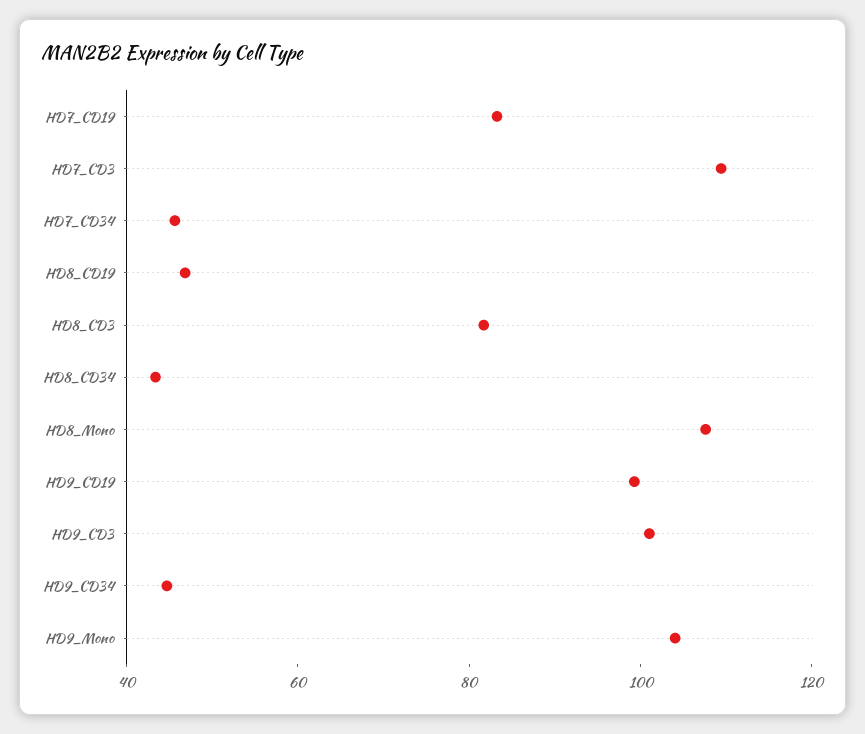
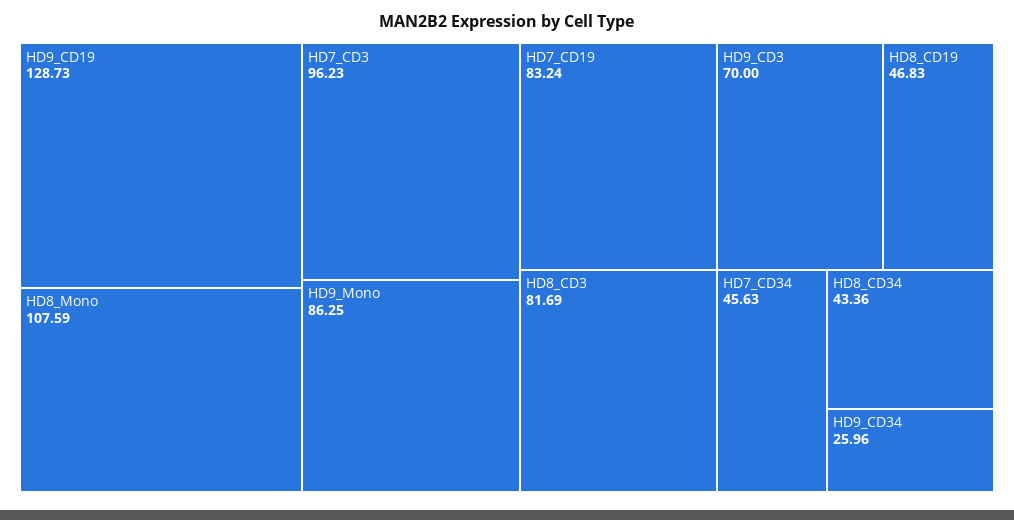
  {
    "HD7_CD19": 83.24,
-   "HD7_CD3": 110,
+   "HD7_CD3": 96.23,
    "HD7_CD34": 45.63,
    "HD8_CD19": 46.83,
    "HD8_CD3": 81.69,
    "HD8_CD34": 43.36,
    "HD8_Mono": 107.59,
-   "HD9_CD19": 100,
+   "HD9_CD19": 128.73,
-   "HD9_CD3": 100,
+   "HD9_CD3": 70,
-   "HD9_CD34": 45,
+   "HD9_CD34": 25.96,
-   "HD9_Mono": 105
+   "HD9_Mono": 86.25
  }

